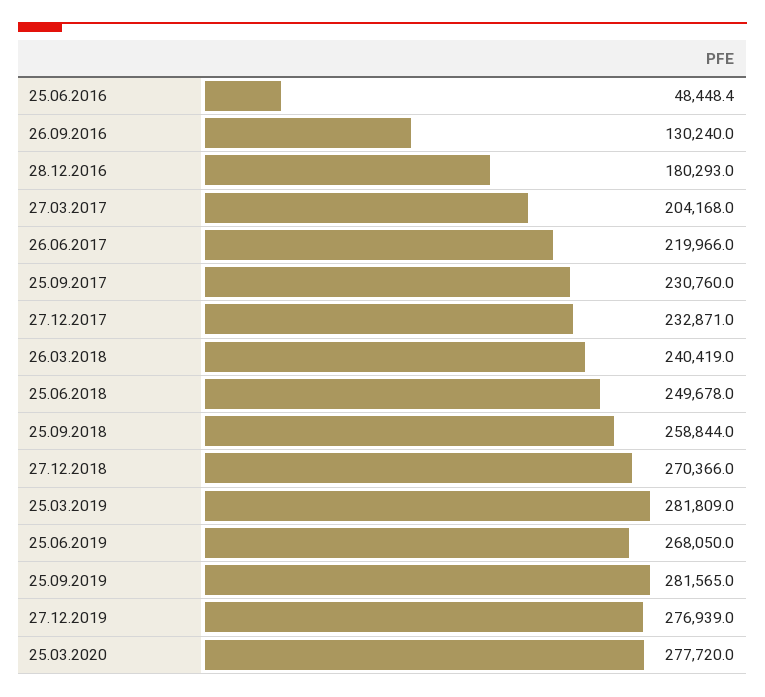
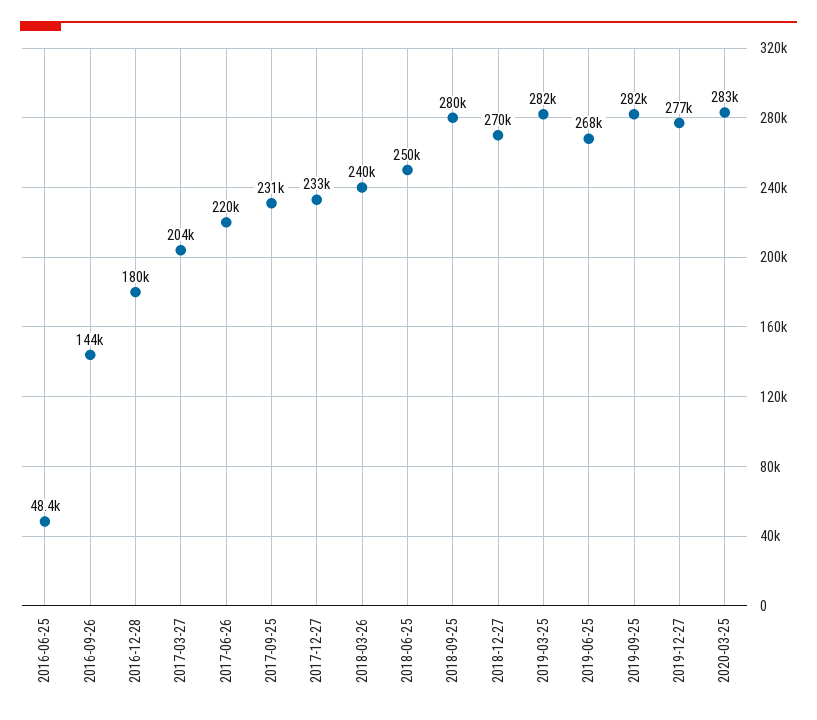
  {
    "25.06.2016": 48448.4,
-   "26.09.2016": 130240,
+   "26.09.2016": 144000,
    "28.12.2016": 180293,
    "27.03.2017": 204168,
    "26.06.2017": 219966,
    "25.09.2017": 230760,
    "27.12.2017": 232871,
    "26.03.2018": 240419,
    "25.06.2018": 249678,
-   "25.09.2018": 258844,
+   "25.09.2018": 280000,
    "27.12.2018": 270366,
    "25.03.2019": 281809,
    "25.06.2019": 268050,
    "25.09.2019": 281565,
    "27.12.2019": 276939,
-   "25.03.2020": 277720
+   "25.03.2020": 283000
  }

